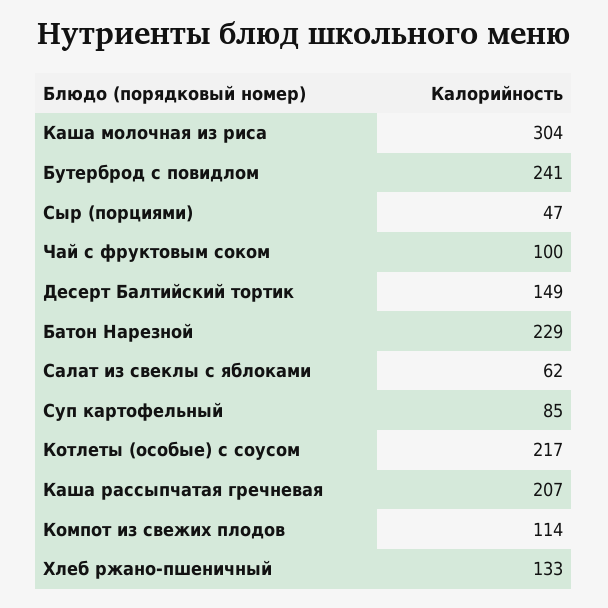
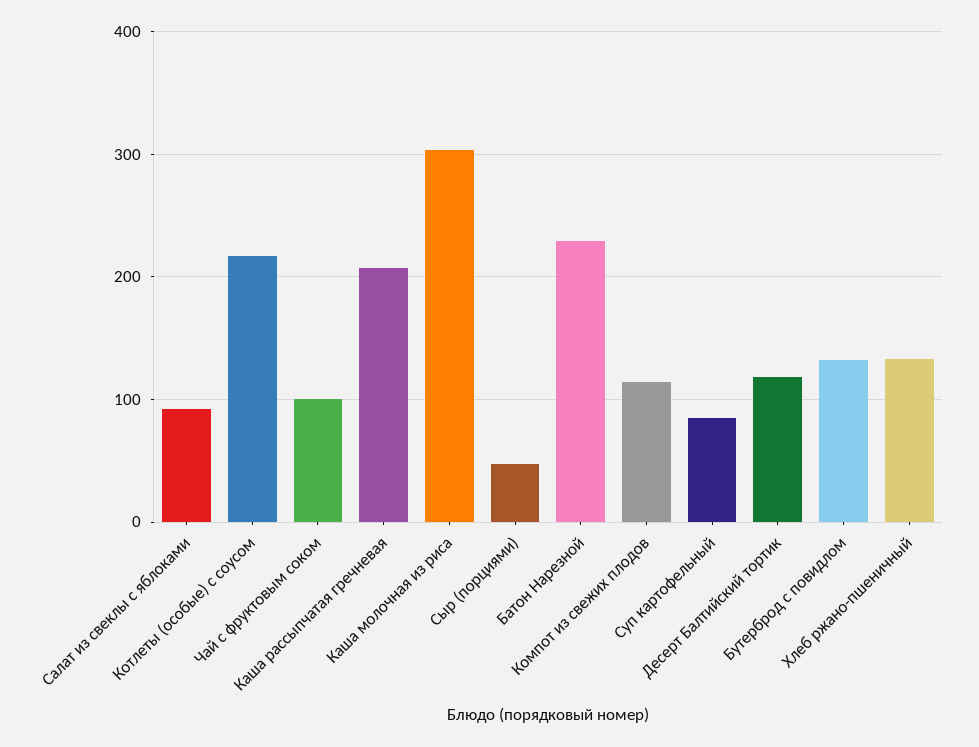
  {
    "Каша молочная из риса": 304,
-   "Бутерброд с повидлом": 241,
+   "Бутерброд с повидлом": 130,
    "Сыр (порциями)": 47,
    "Чай с фруктовым соком": 100,
-   "Десерт Балтийский тортик": 149,
+   "Десерт Балтийский тортик": 120,
    "Батон Нарезной": 229,
-   "Салат из свеклы с яблоками": 62,
+   "Салат из свеклы с яблоками": 90,
    "Суп картофельный": 85,
    "Котлеты (особые) с соусом": 217,
    "Каша рассыпчатая гречневая": 207,
    "Компот из свежих плодов": 114,
    "Хлеб ржано-пшеничный": 133
  }

